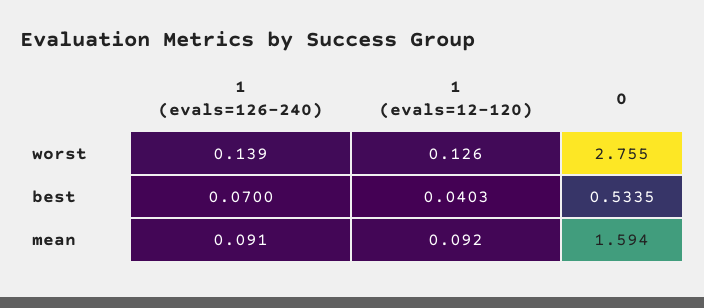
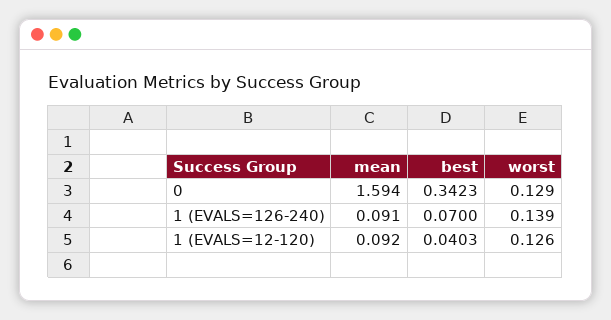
  {
    "1 (evals=126-240)": {
      "worst": 0.139,
      "best": 0.07,
      "mean": 0.091
    },
    "1 (evals=12-120)": {
      "worst": 0.126,
      "best": 0.0403,
      "mean": 0.092
    },
    "0": {
-     "worst": 2.755,
+     "worst": 0.129,
-     "best": 0.5335,
+     "best": 0.3423,
      "mean": 1.594
    }
  }

